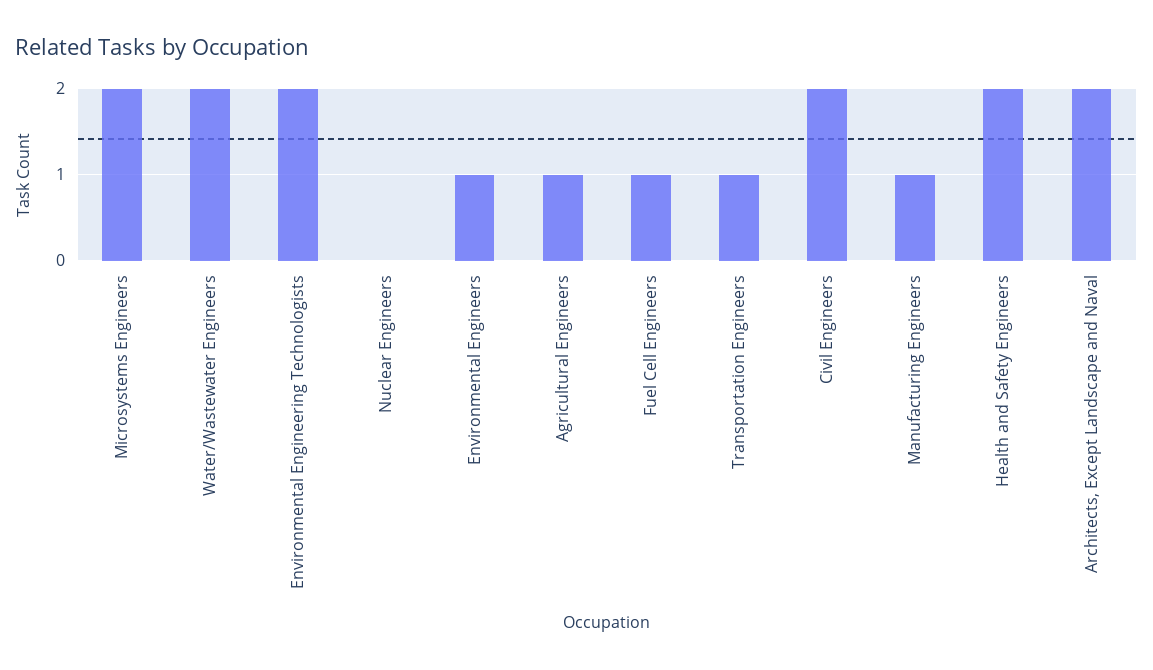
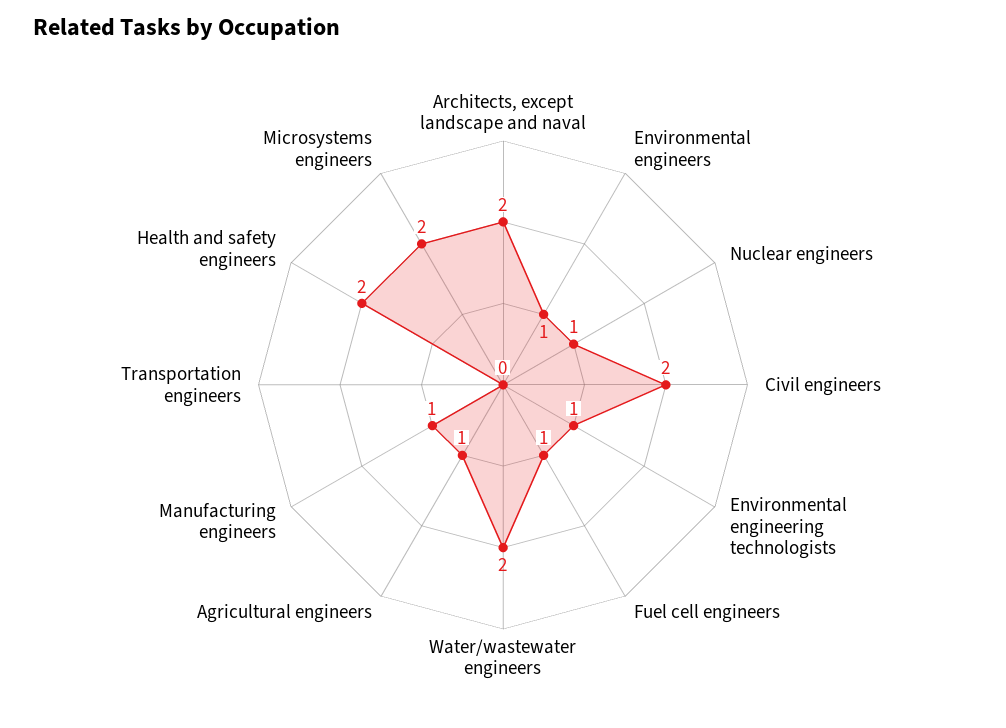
  {
    "Microsystems Engineers": 2,
    "Water/Wastewater Engineers": 2,
-   "Environmental Engineering Technologists": 2,
+   "Environmental Engineering Technologists": 1,
-   "Nuclear Engineers": 0,
+   "Nuclear Engineers": 1,
    "Environmental Engineers": 1,
    "Agricultural Engineers": 1,
    "Fuel Cell Engineers": 1,
-   "Transportation Engineers": 1,
+   "Transportation Engineers": 0,
    "Civil Engineers": 2,
    "Manufacturing Engineers": 1,
    "Health and Safety Engineers": 2,
    "Architects, Except Landscape and Naval": 2
  }

